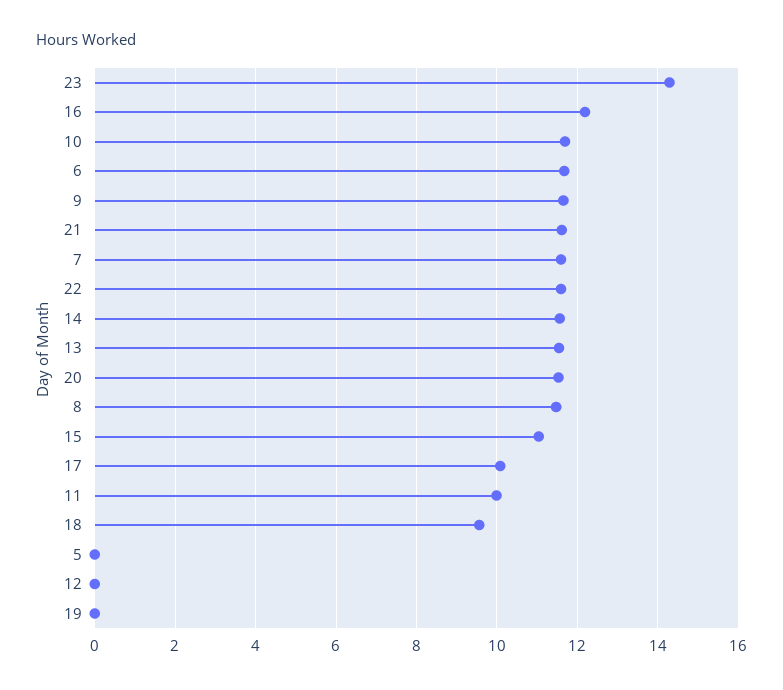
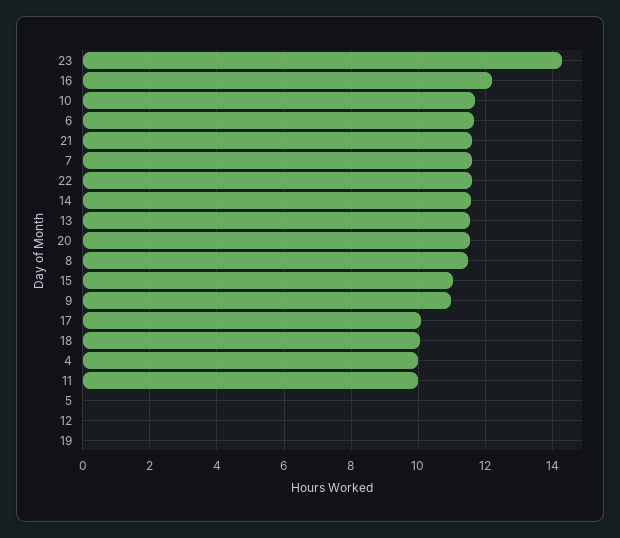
  {
    "23": 14.2,
    "16": 12.2,
    "10": 11.6,
    "6": 11.6,
-   "9": 11.6,
+   "9": 11,
    "21": 11.6,
    "7": 11.6,
    "22": 11.6,
    "14": 11.6,
    "13": 11.6,
    "20": 11.6,
    "8": 11.4,
    "15": 11,
    "17": 10,
    "11": 10,
-   "18": 9.6,
+   "18": 10,
    "5": 0,
    "12": 0,
-   "19": 0
+   "19": 0,
+   "4": 10
  }

